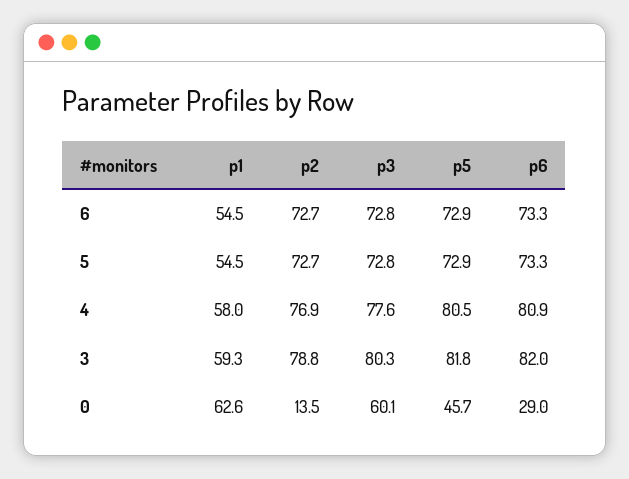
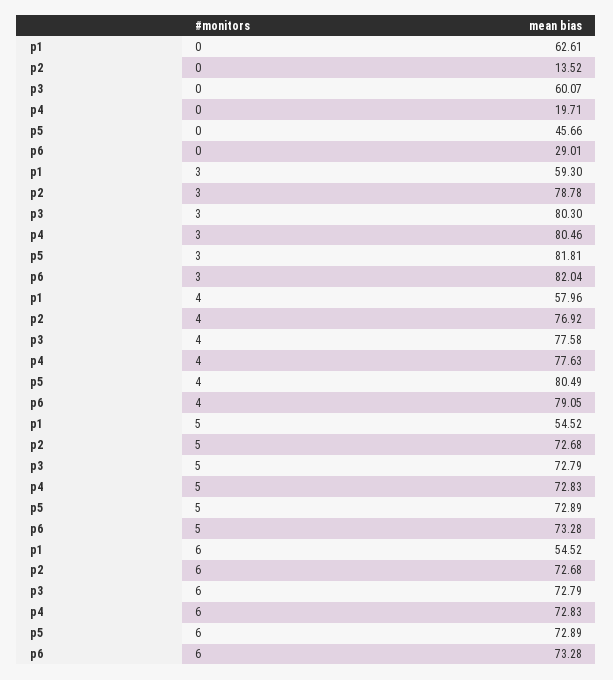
  {
    "p1": {
      "6": 54.52,
      "5": 54.52,
      "4": 57.96,
      "3": 59.3,
      "0": 62.61
    },
    "p2": {
      "6": 72.68,
      "5": 72.68,
      "4": 76.92,
      "3": 78.78,
      "0": 13.52
    },
    "p3": {
      "6": 72.79,
      "5": 72.79,
      "4": 77.58,
      "3": 80.3,
      "0": 60.07
    },
    "p5": {
      "6": 72.89,
      "5": 72.89,
      "4": 80.49,
      "3": 81.81,
      "0": 45.66
    },
    "p6": {
      "6": 73.28,
      "5": 73.28,
-     "4": 80.9,
+     "4": 79.05,
      "3": 82.04,
      "0": 29.01
-   }
+   },
+   "p4": {
+     "0": 19.71,
+     "3": 80.46,
+     "4": 77.63,
+     "5": 72.83,
+     "6": 72.83
+   }
  }

